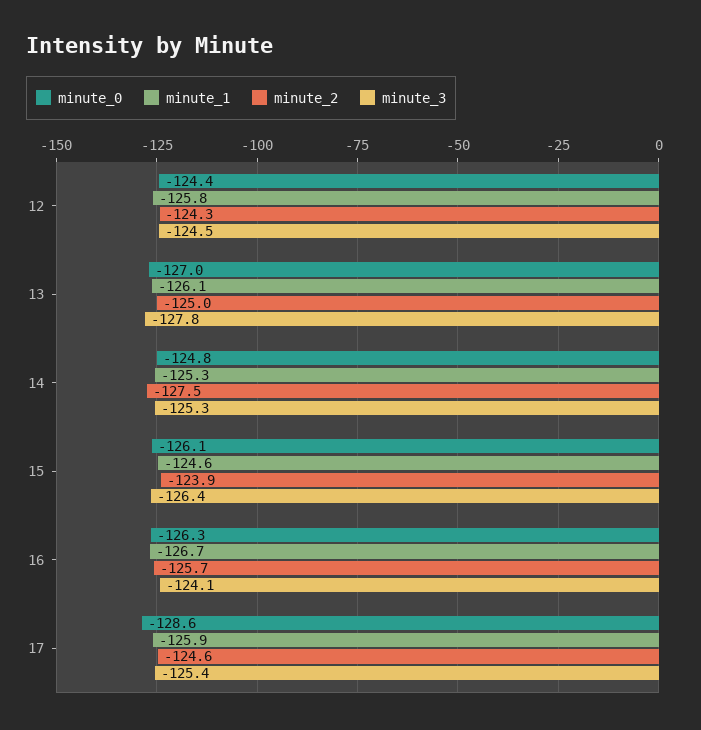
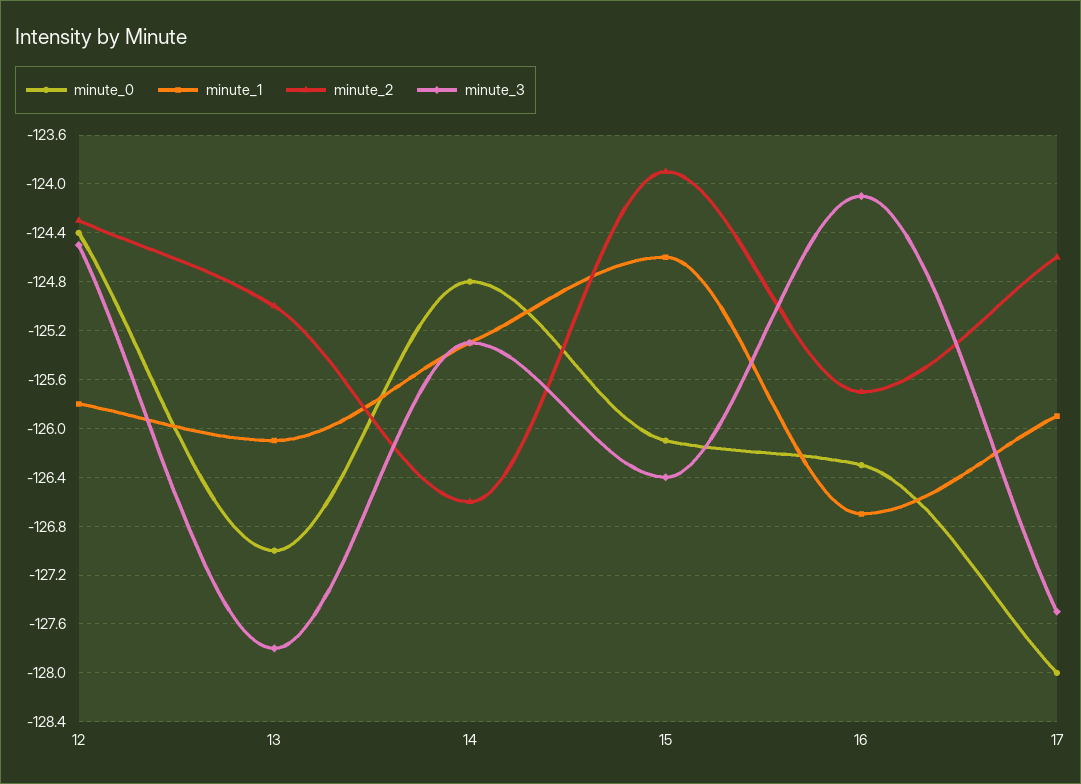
  {
    "minute_0": {
      "12": -124.4,
      "13": -127,
      "14": -124.8,
      "15": -126.1,
      "16": -126.3,
-     "17": -128.6
+     "17": -128
    },
    "minute_1": {
      "12": -125.8,
      "13": -126.1,
      "14": -125.3,
      "15": -124.6,
      "16": -126.7,
      "17": -125.9
    },
    "minute_2": {
      "12": -124.3,
      "13": -125,
-     "14": -127.5,
+     "14": -126.6,
      "15": -123.9,
      "16": -125.7,
      "17": -124.6
    },
    "minute_3": {
      "12": -124.5,
      "13": -127.8,
      "14": -125.3,
      "15": -126.4,
      "16": -124.1,
-     "17": -125.4
+     "17": -127.5
    }
  }

